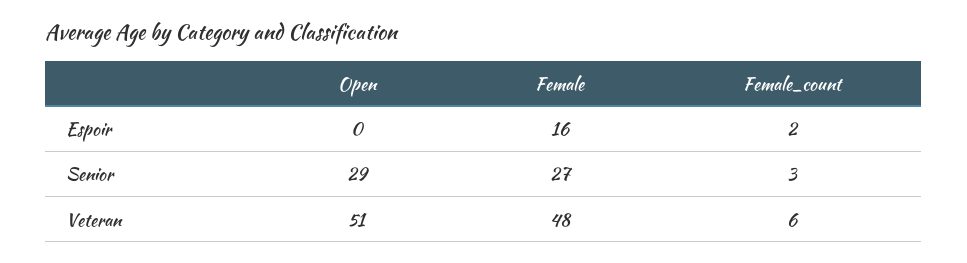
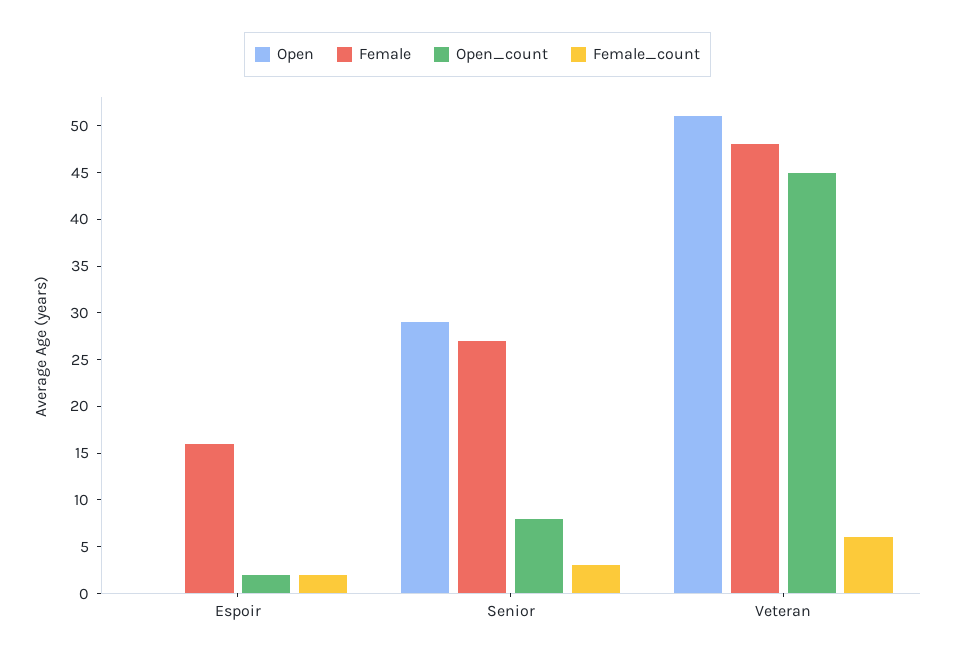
  {
    "Open": {
      "Espoir": 0,
      "Senior": 29,
      "Veteran": 51
    },
    "Female": {
      "Espoir": 16,
      "Senior": 27,
      "Veteran": 48
    },
    "Female_count": {
      "Espoir": 2,
      "Senior": 3,
      "Veteran": 6
-   }
+   },
+   "Open_count": {
+     "Espoir": 2,
+     "Senior": 8,
+     "Veteran": 45
+   }
  }

